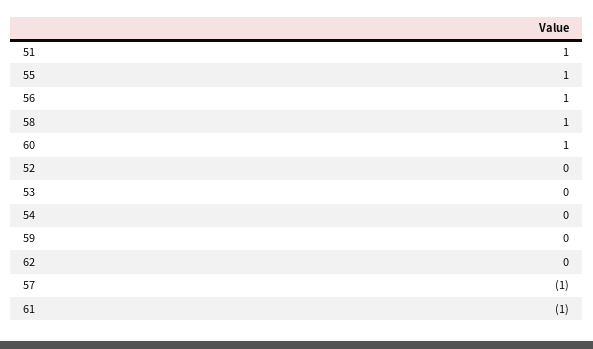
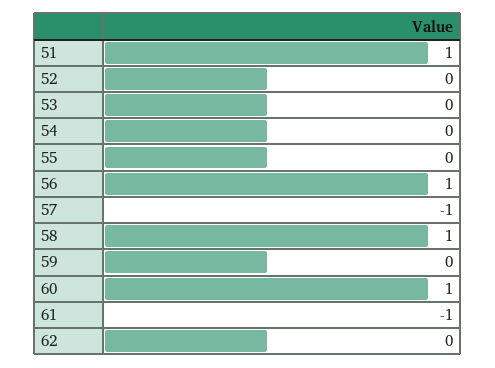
  {
    "51": 1,
-   "55": 1,
+   "55": 0,
    "56": 1,
    "58": 1,
    "60": 1,
    "52": 0,
    "53": 0,
    "54": 0,
    "59": 0,
    "62": 0,
    "57": -1,
    "61": -1
  }

